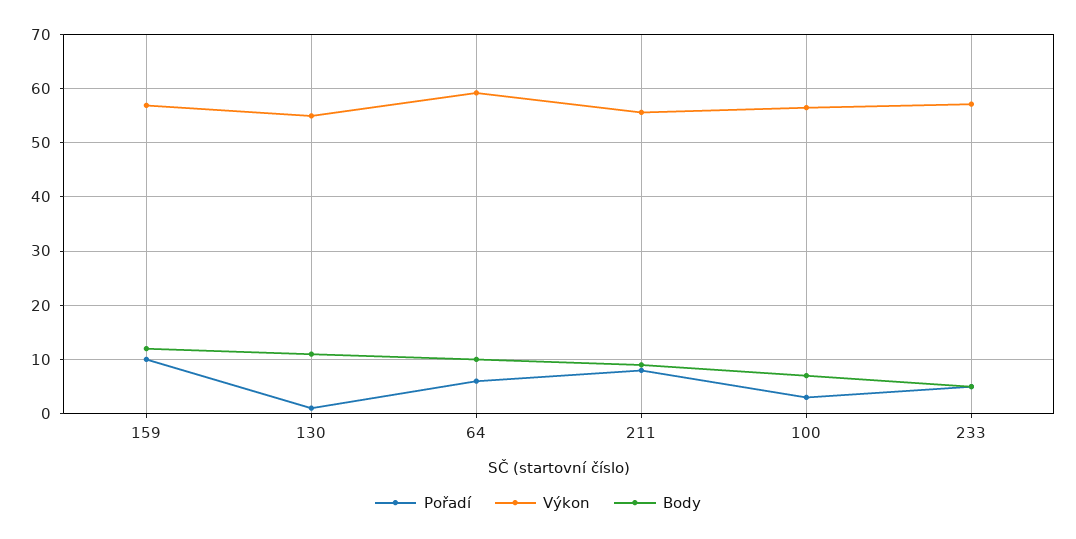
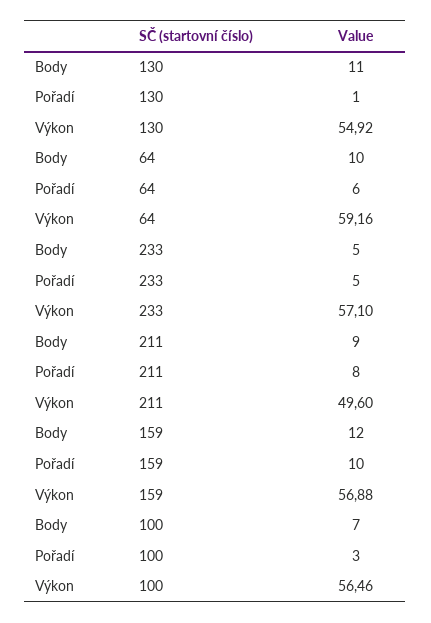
  {
    "Pořadí": {
      "159": 10,
      "130": 1,
      "64": 6,
      "211": 8,
      "100": 3,
      "233": 5
    },
    "Výkon": {
      "159": 56.88,
      "130": 54.92,
      "64": 59.16,
-     "211": 56,
+     "211": 49.6,
      "100": 56.46,
      "233": 57.1
    },
    "Body": {
      "159": 12,
      "130": 11,
      "64": 10,
      "211": 9,
      "100": 7,
      "233": 5
    }
  }

